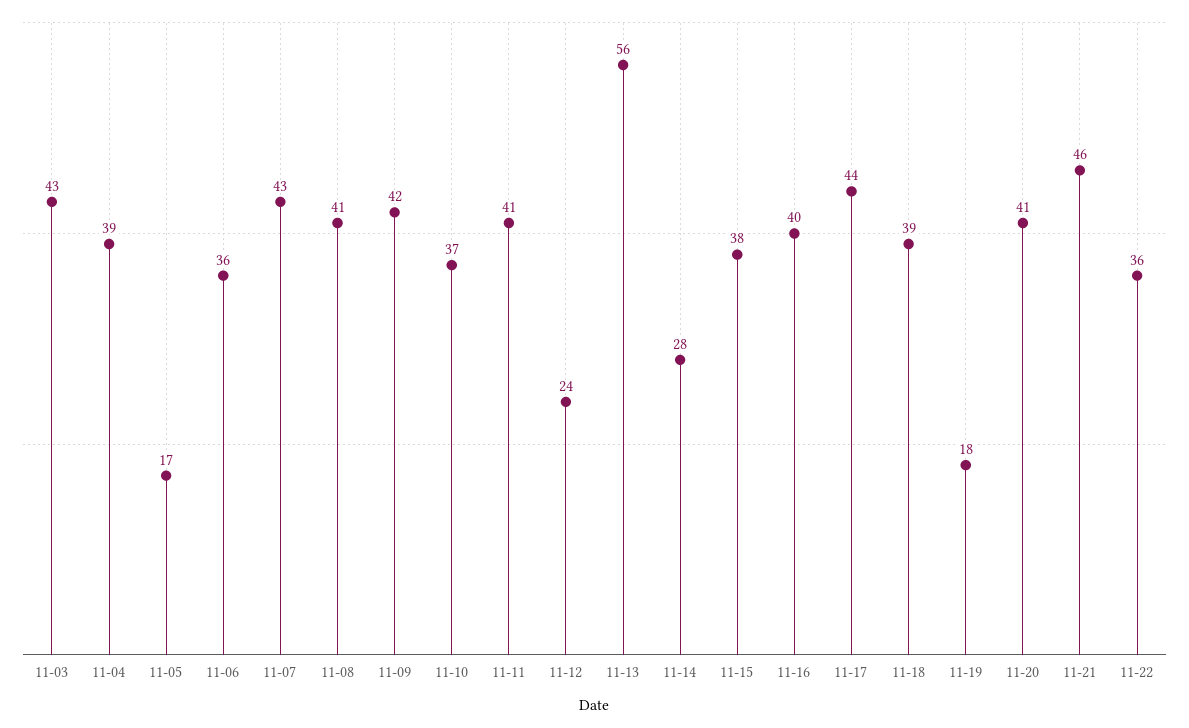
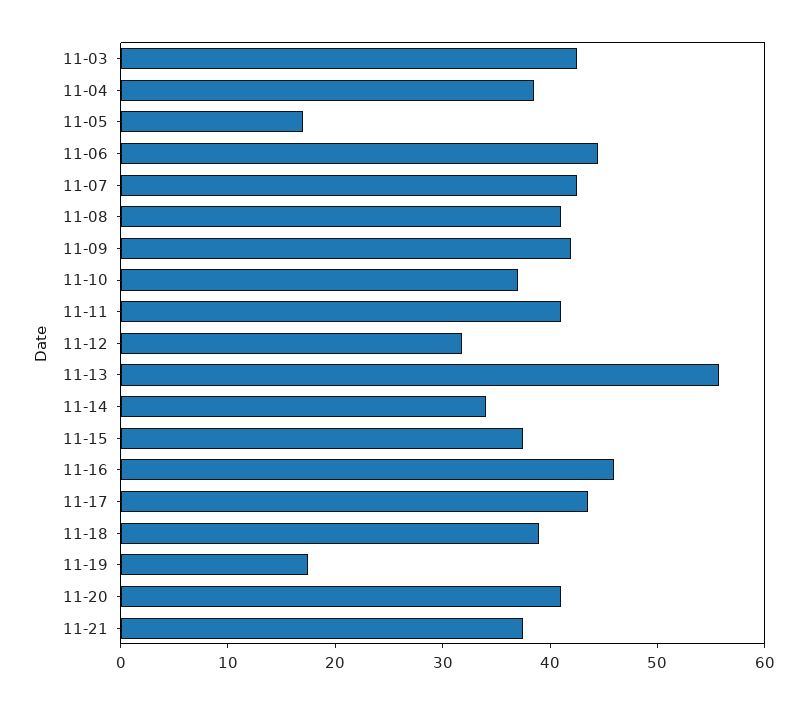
  {
    "11-03": 43,
    "11-04": 39,
    "11-05": 17,
-   "11-06": 36,
+   "11-06": 44,
    "11-07": 43,
    "11-08": 41,
    "11-09": 42,
    "11-10": 37,
    "11-11": 41,
-   "11-12": 24,
+   "11-12": 32,
    "11-13": 56,
-   "11-14": 28,
+   "11-14": 34,
    "11-15": 38,
-   "11-16": 40,
+   "11-16": 46,
    "11-17": 44,
    "11-18": 39,
    "11-19": 18,
    "11-20": 41,
-   "11-21": 46,
+   "11-21": 38
-   "11-22": 36
  }

